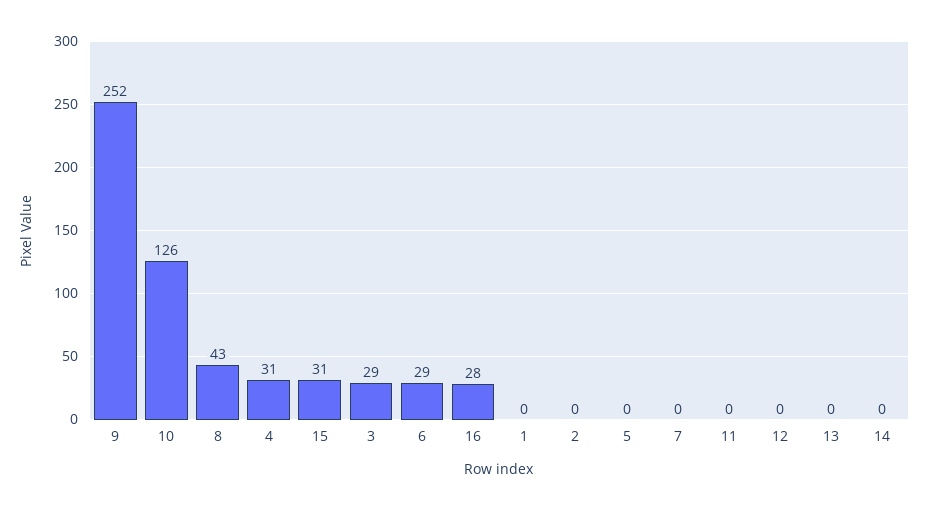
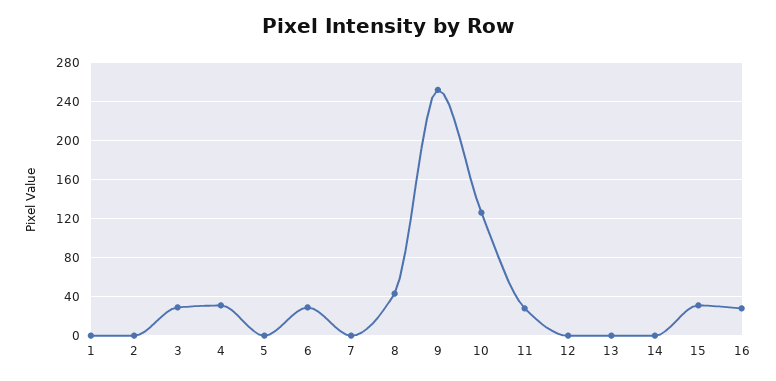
  {
    "9": 252,
    "10": 126,
    "8": 43,
    "4": 31,
    "15": 31,
    "3": 29,
    "6": 29,
    "16": 28,
    "1": 0,
    "2": 0,
    "5": 0,
    "7": 0,
-   "11": 0,
+   "11": 30,
    "12": 0,
    "13": 0,
    "14": 0
  }

